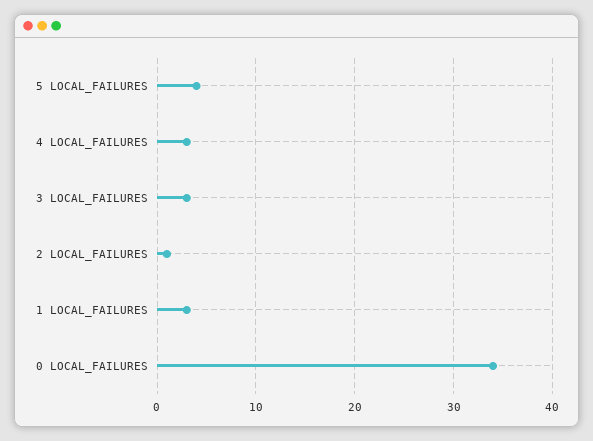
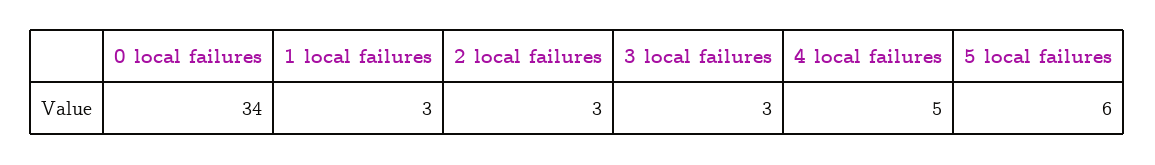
  {
-   "5 LOCAL_FAILURES": 4,
+   "5 LOCAL_FAILURES": 6,
-   "4 LOCAL_FAILURES": 3,
+   "4 LOCAL_FAILURES": 5,
    "3 LOCAL_FAILURES": 3,
-   "2 LOCAL_FAILURES": 1,
+   "2 LOCAL_FAILURES": 3,
    "1 LOCAL_FAILURES": 3,
    "0 LOCAL_FAILURES": 34
  }

